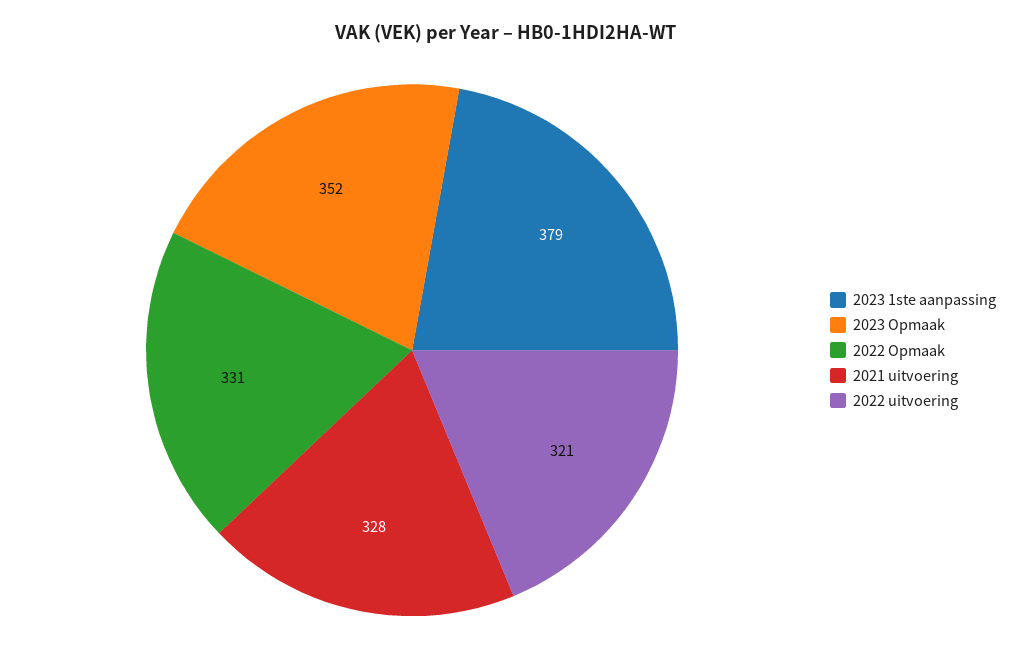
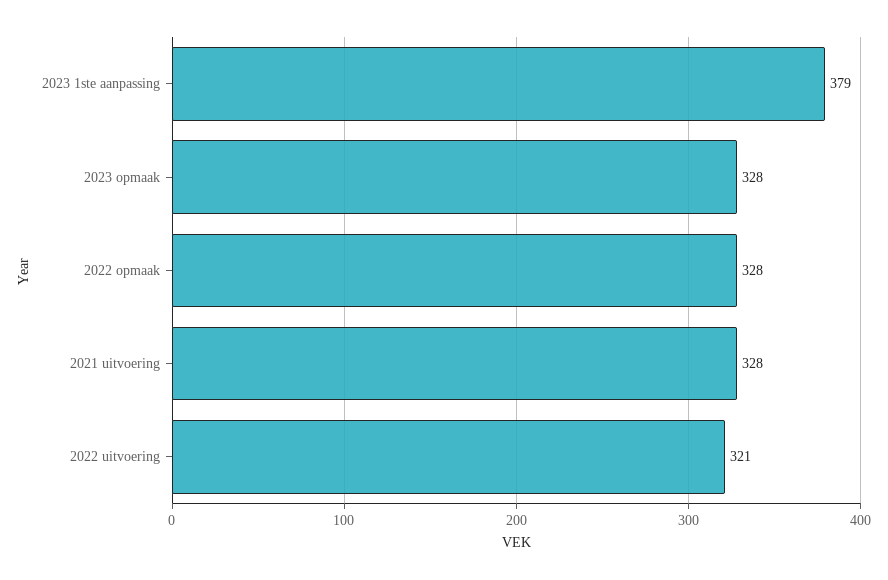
  {
    "2023 1ste aanpassing": 379,
-   "2023 Opmaak": 352,
+   "2023 Opmaak": 328,
-   "2022 Opmaak": 331,
+   "2022 Opmaak": 328,
    "2021 uitvoering": 328,
    "2022 uitvoering": 321
  }

